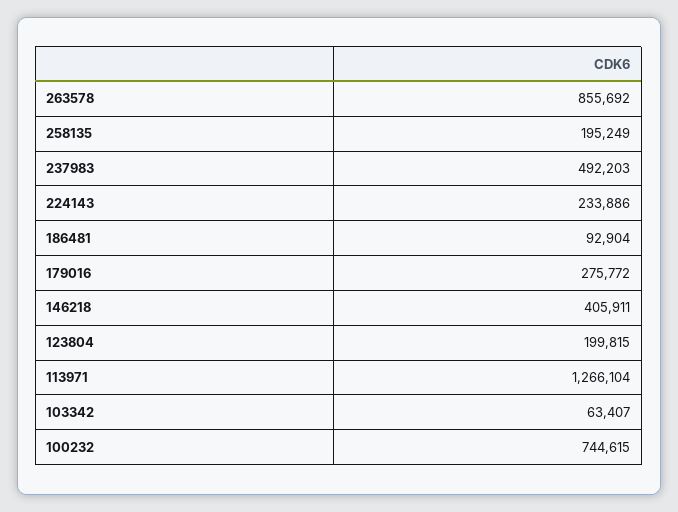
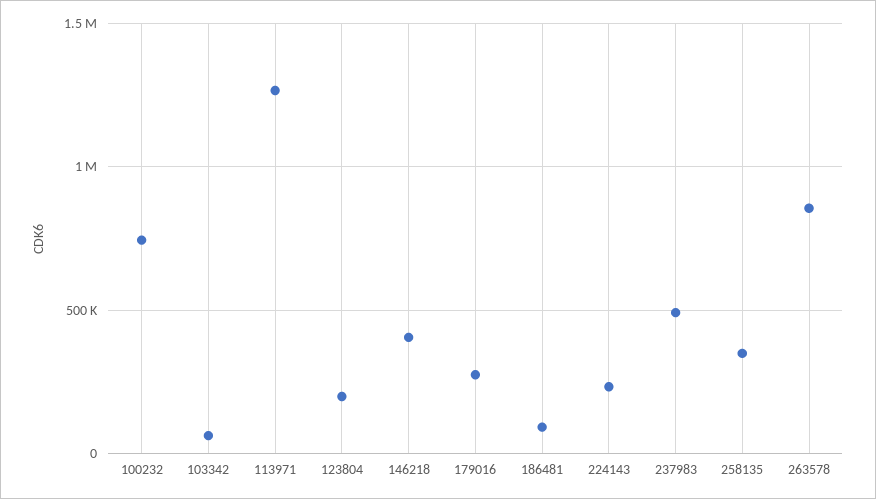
  {
    "263578": 855692,
-   "258135": 195249,
+   "258135": 350000,
    "237983": 492203,
    "224143": 233886,
    "186481": 92904,
    "179016": 275772,
    "146218": 405911,
    "123804": 199815,
    "113971": 1266104,
    "103342": 63407,
    "100232": 744615
  }

